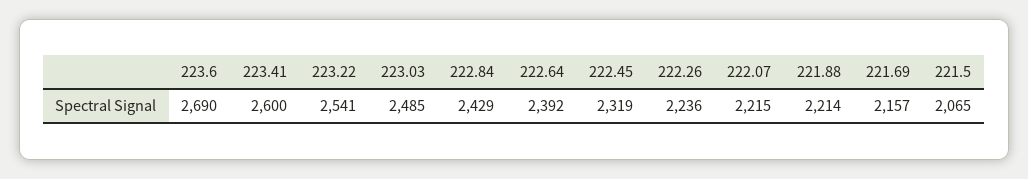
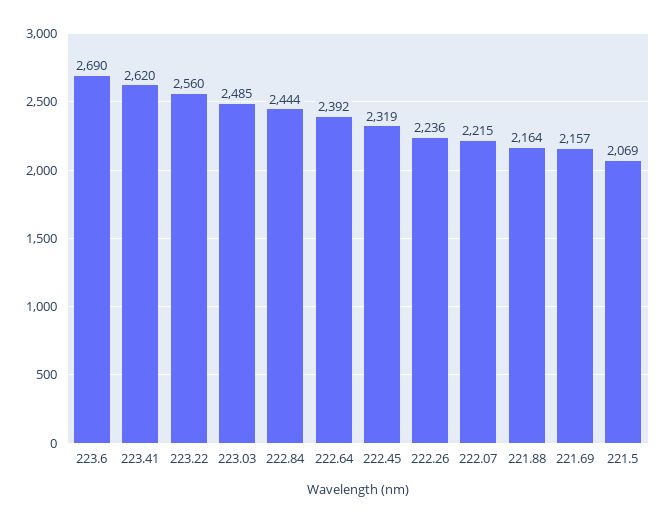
  {
    "223.6": 2690,
-   "223.41": 2600,
+   "223.41": 2620,
-   "223.22": 2541,
+   "223.22": 2560,
    "223.03": 2485,
-   "222.84": 2429,
+   "222.84": 2444,
    "222.64": 2392,
    "222.45": 2319,
    "222.26": 2236,
    "222.07": 2215,
-   "221.88": 2214,
+   "221.88": 2164,
    "221.69": 2157,
-   "221.5": 2065
+   "221.5": 2069
  }

